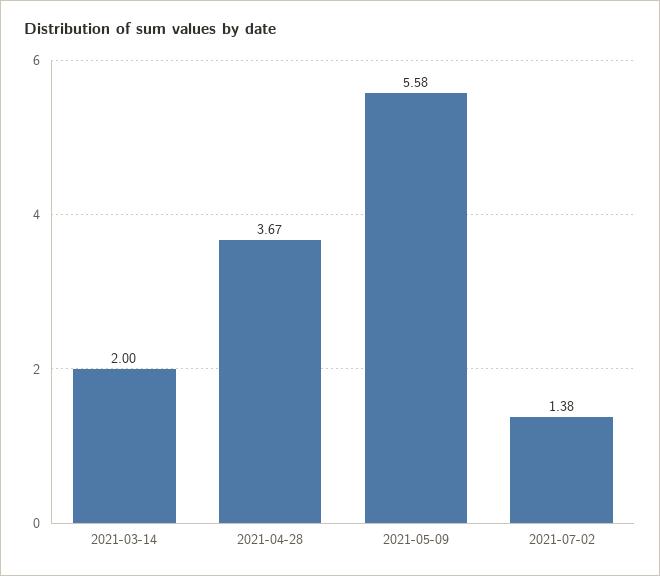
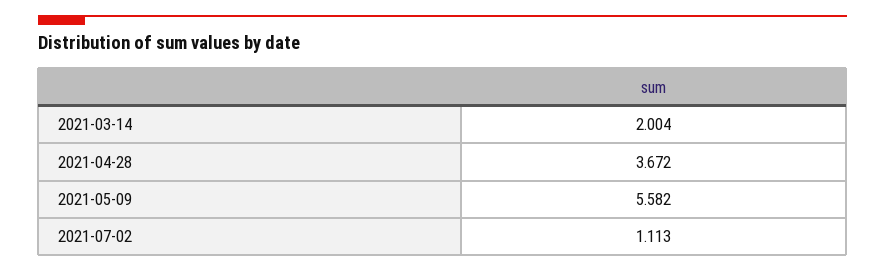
  {
    "2021-03-14": 2.004,
    "2021-04-28": 3.672,
    "2021-05-09": 5.582,
-   "2021-07-02": 1.38
+   "2021-07-02": 1.113
  }

